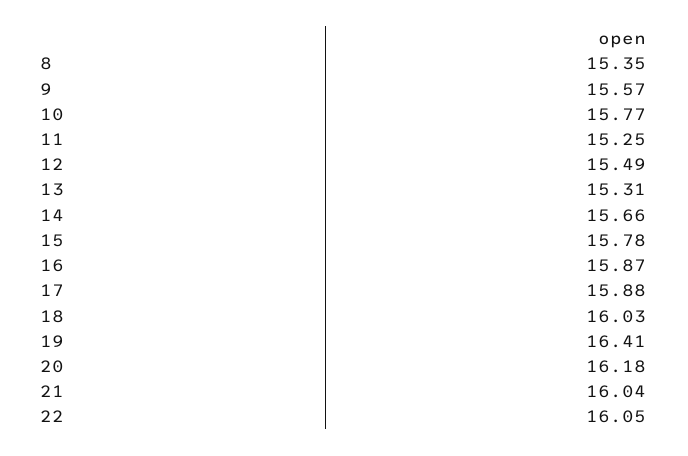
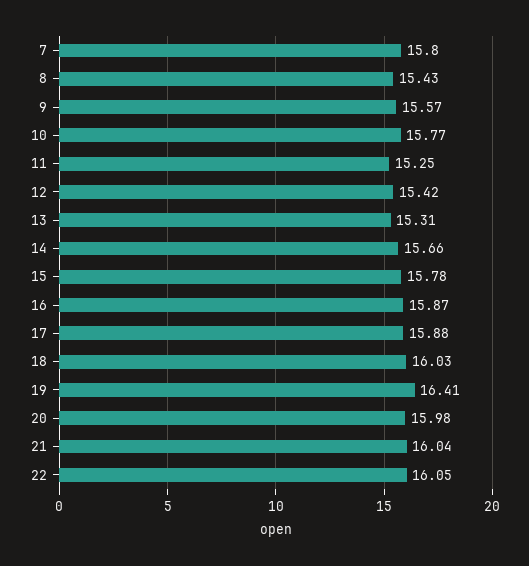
  {
-   "8": 15.35,
+   "8": 15.43,
    "9": 15.57,
    "10": 15.77,
    "11": 15.25,
-   "12": 15.49,
+   "12": 15.42,
    "13": 15.31,
    "14": 15.66,
    "15": 15.78,
    "16": 15.87,
    "17": 15.88,
    "18": 16.03,
    "19": 16.41,
-   "20": 16.18,
+   "20": 15.98,
    "21": 16.04,
-   "22": 16.05
+   "22": 16.05,
+   "7": 15.8
  }

